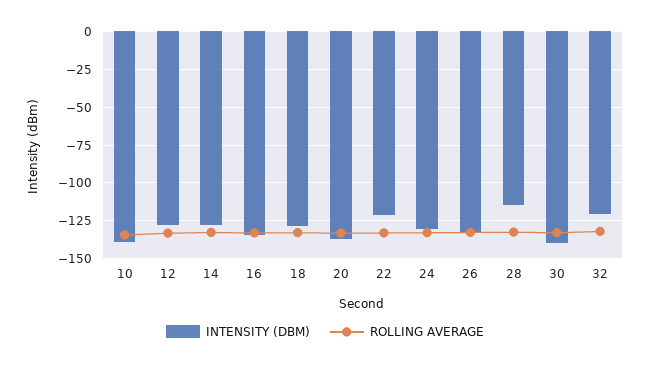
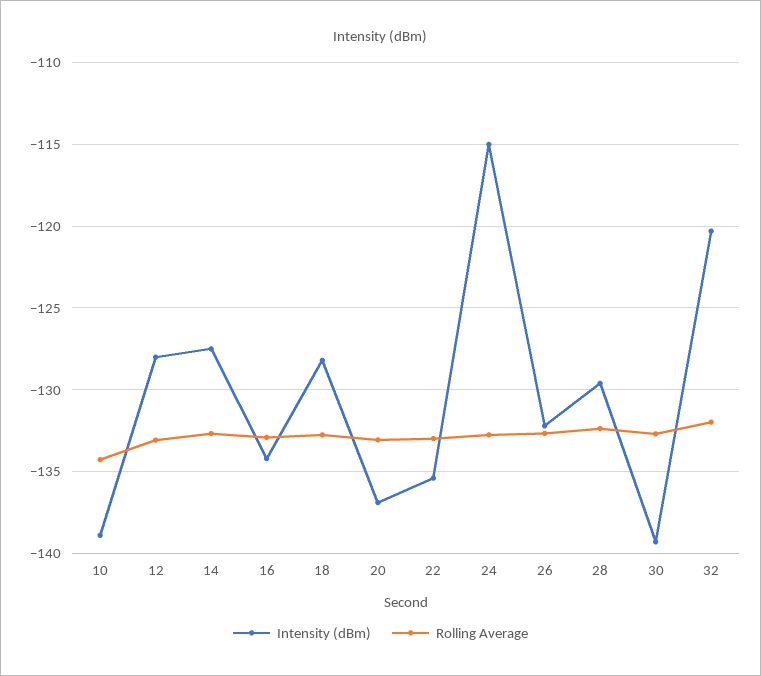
  {
    "INTENSITY (DBM)": {
      "10": -139,
      "12": -128,
      "14": -127.5,
      "16": -134,
      "18": -128,
      "20": -137,
-     "22": -120,
+     "22": -135.5,
-     "24": -130,
+     "24": -115,
      "26": -132,
-     "28": -115,
+     "28": -129.5,
      "30": -139.5,
      "32": -120.5
    },
    "ROLLING AVERAGE": {
      "10": -134.5,
      "12": -133,
      "14": -132.5,
      "16": -133,
      "18": -133,
      "20": -133,
      "22": -133,
      "24": -133,
      "26": -132.5,
      "28": -132.5,
      "30": -132.5,
      "32": -132
    }
  }

